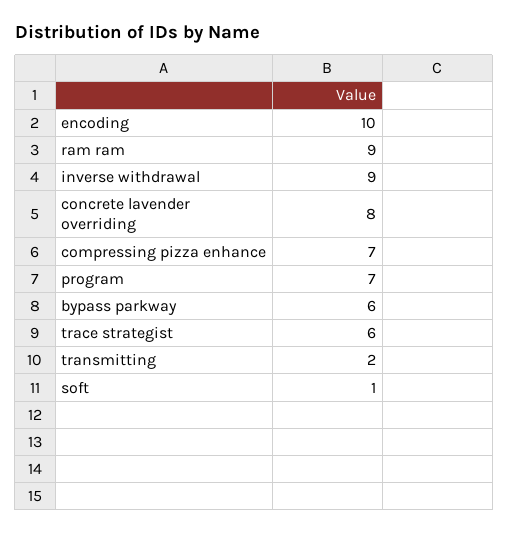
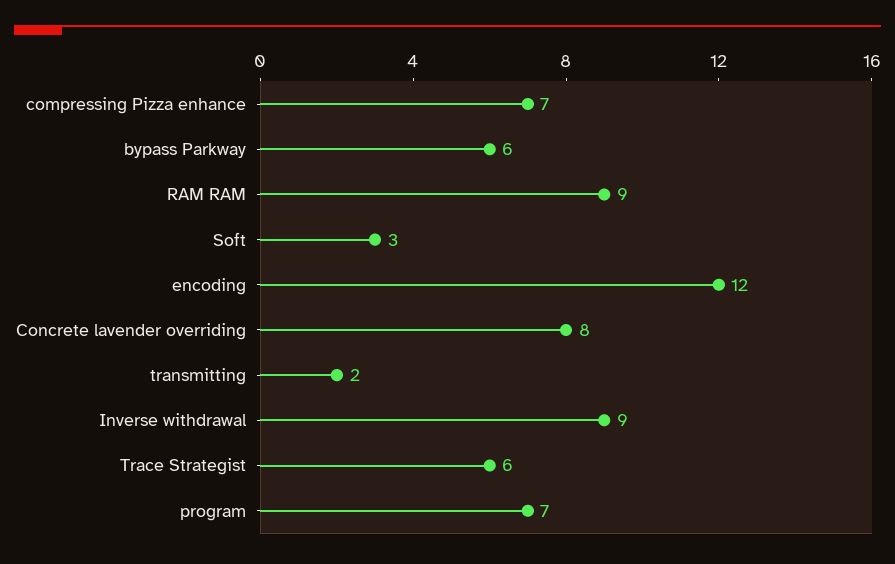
  {
-   "encoding": 10,
+   "encoding": 12,
    "ram ram": 9,
    "inverse withdrawal": 9,
    "concrete lavender overriding": 8,
    "compressing pizza enhance": 7,
    "program": 7,
    "bypass parkway": 6,
    "trace strategist": 6,
    "transmitting": 2,
-   "soft": 1
+   "soft": 3
  }

